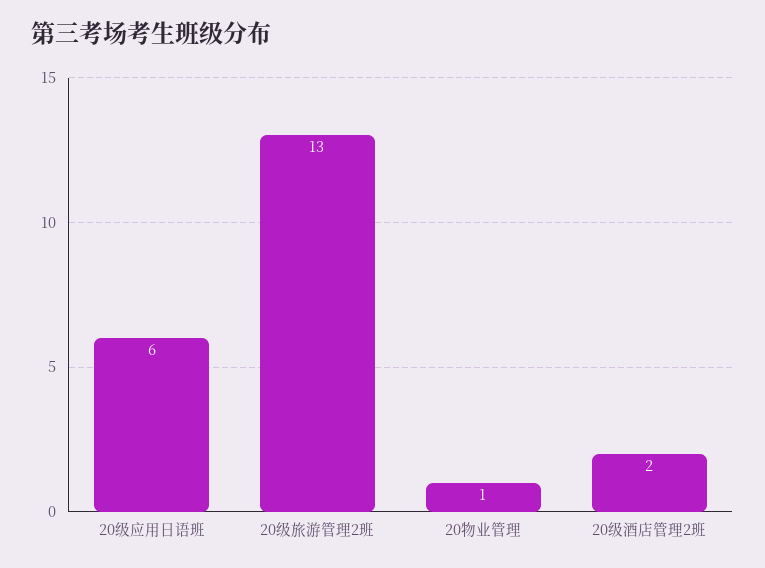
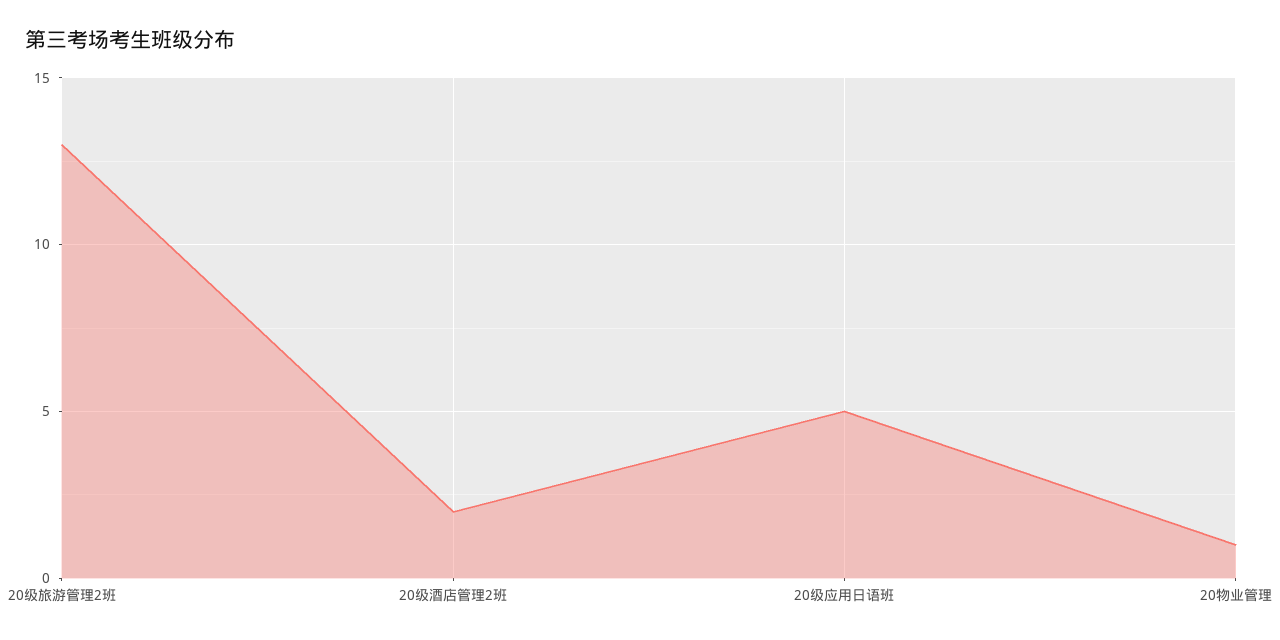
  {
-   "20级应用日语班": 6,
+   "20级应用日语班": 5,
    "20级旅游管理2班": 13,
    "20物业管理": 1,
    "20级酒店管理2班": 2
  }

